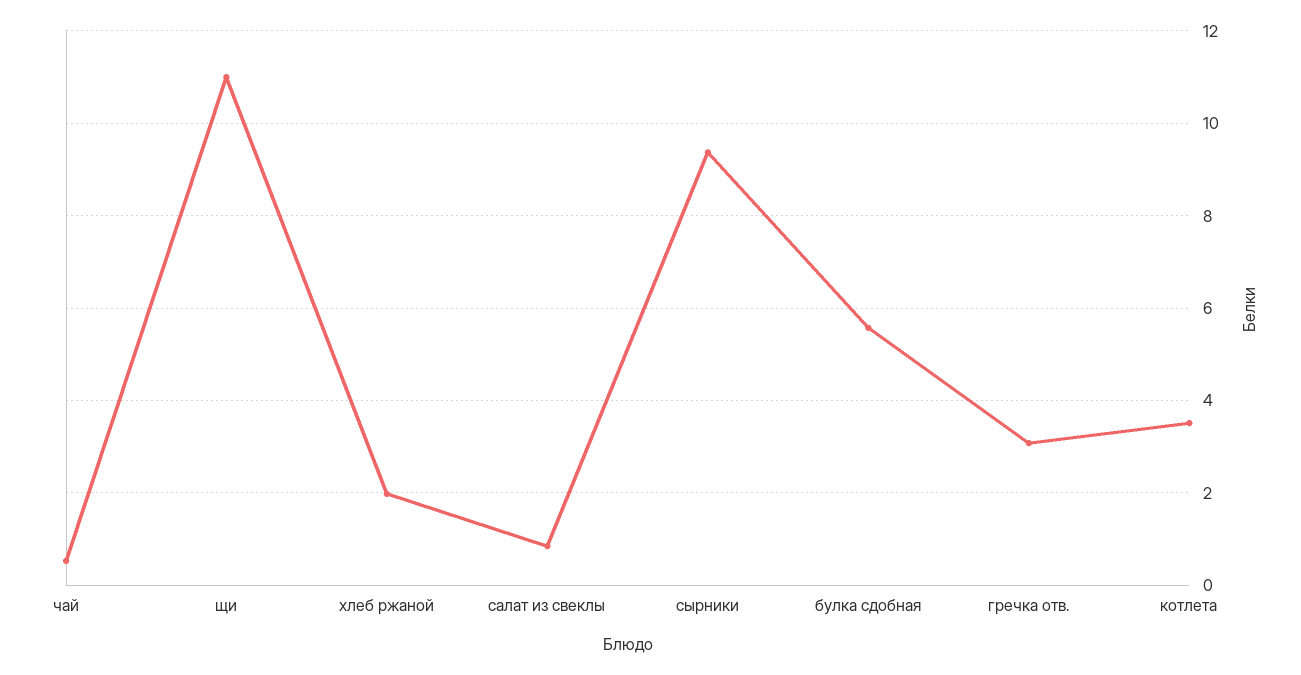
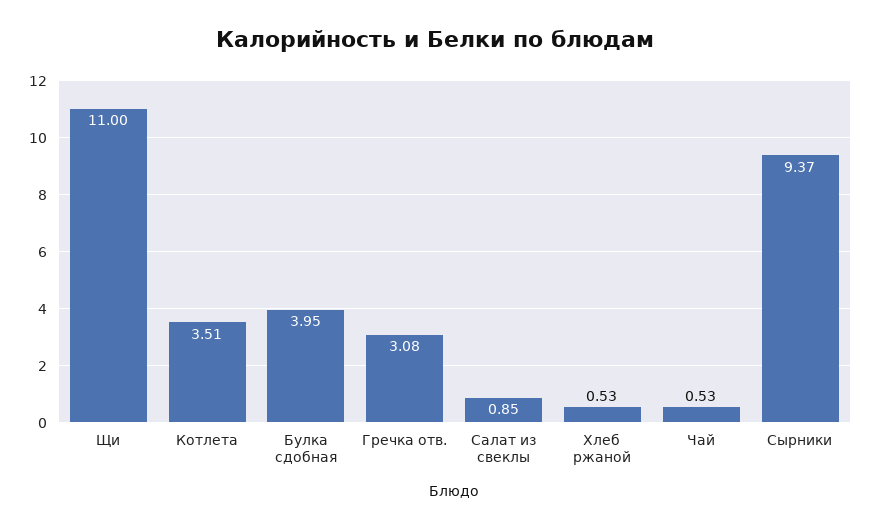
  {
    "чай": 0.53,
    "щи": 11,
-   "хлеб ржаной": 2,
+   "хлеб ржаной": 0.53,
    "салат из свеклы": 0.85,
    "сырники": 9.37,
-   "булка сдобная": 5.6,
+   "булка сдобная": 3.95,
    "гречка отв.": 3.08,
    "котлета": 3.51
  }

